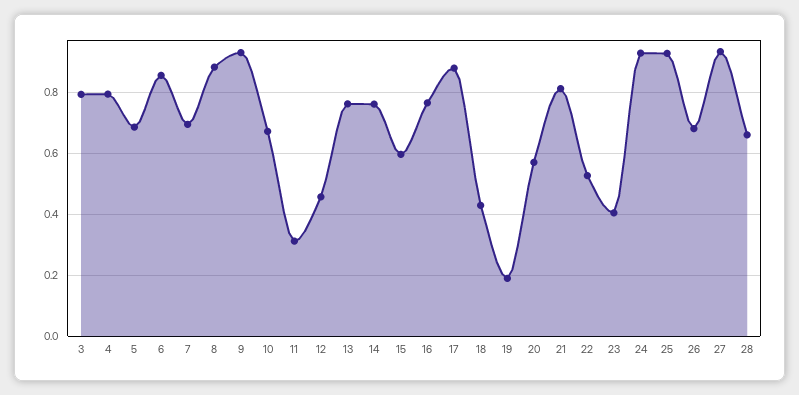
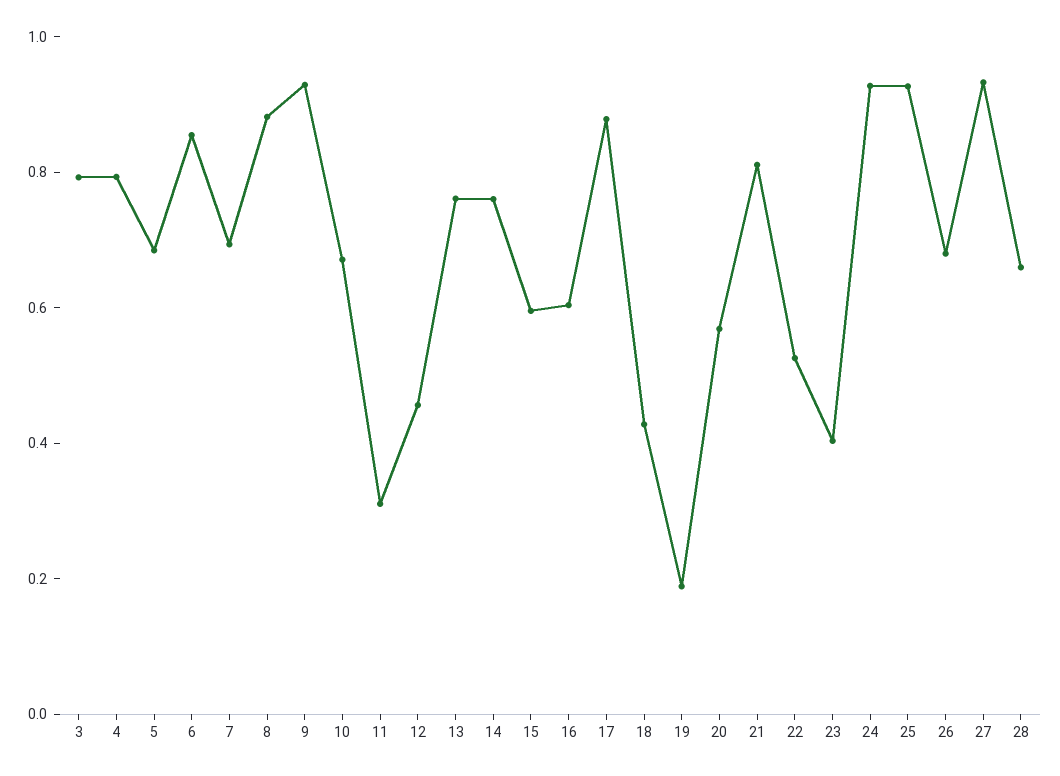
  {
    "3": 0.8,
    "4": 0.8,
    "5": 0.68,
    "6": 0.86,
    "7": 0.7,
    "8": 0.88,
    "9": 0.92,
    "10": 0.68,
    "11": 0.32,
    "12": 0.46,
    "13": 0.76,
    "14": 0.76,
    "15": 0.6,
-   "16": 0.76,
+   "16": 0.6,
    "17": 0.88,
    "18": 0.42,
    "19": 0.18,
    "20": 0.56,
    "21": 0.82,
    "22": 0.52,
    "23": 0.4,
    "24": 0.92,
    "25": 0.92,
    "26": 0.68,
    "27": 0.94,
    "28": 0.66
  }

